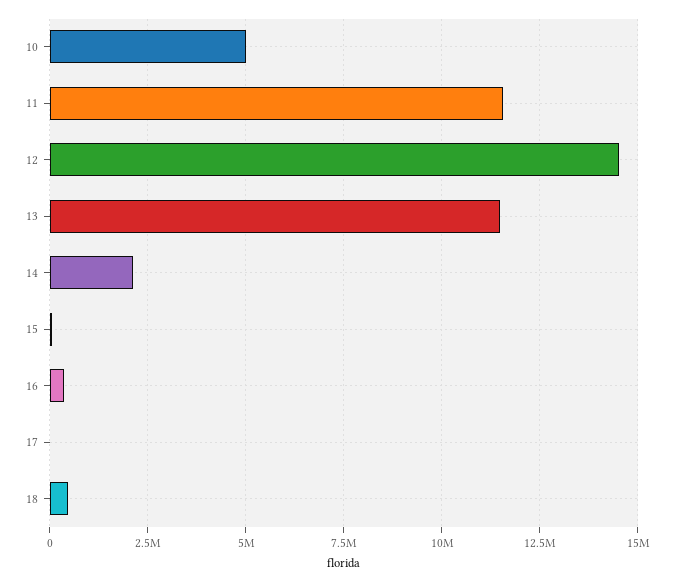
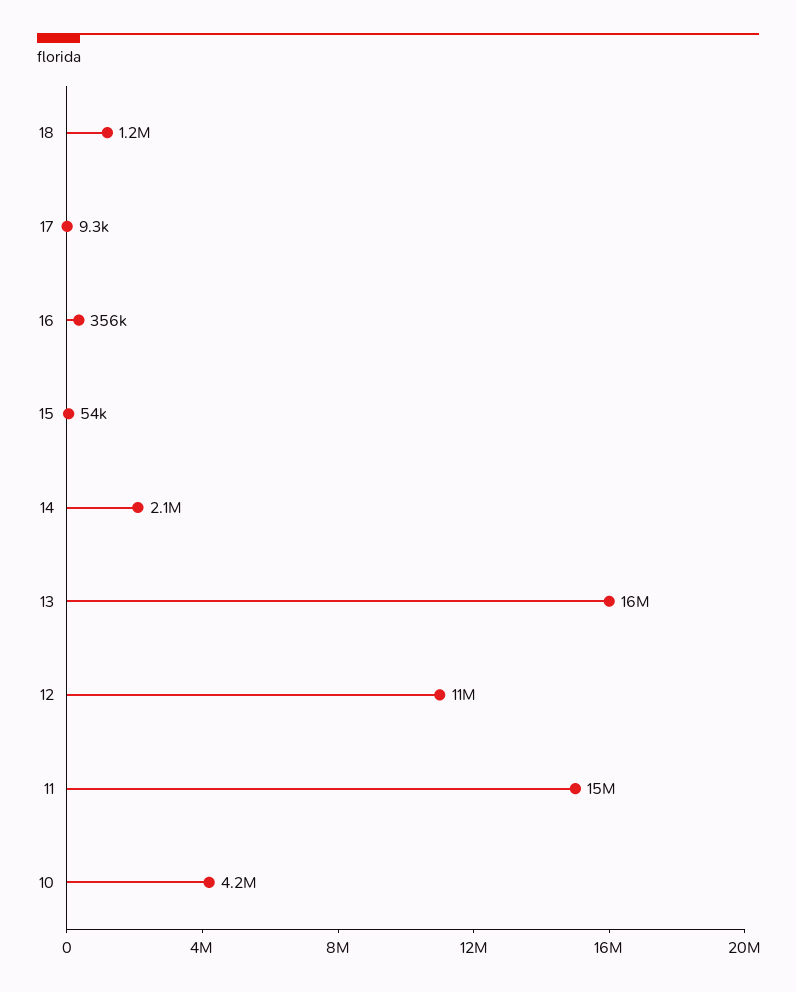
  {
-   "10": 5000000,
+   "10": 4200000,
-   "11": 11500000,
+   "11": 15000000,
-   "12": 14500000,
+   "12": 11000000,
-   "13": 11500000,
+   "13": 16000000,
    "14": 2100000,
    "15": 54000,
    "16": 356000,
    "17": 9300,
-   "18": 500000
+   "18": 1200000
  }

